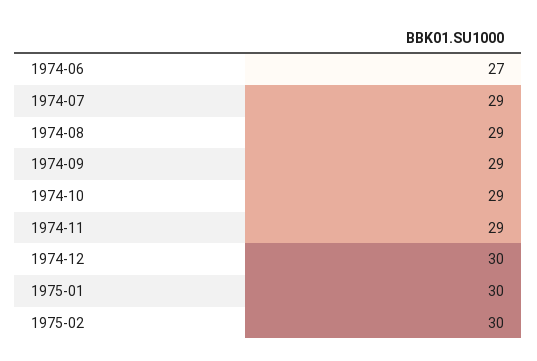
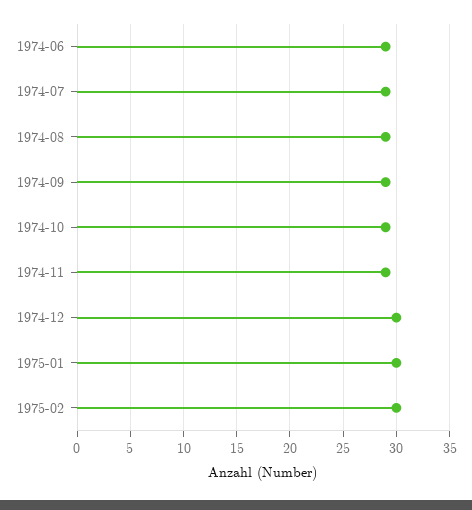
  {
-   "1974-06": 27,
+   "1974-06": 29,
    "1974-07": 29,
    "1974-08": 29,
    "1974-09": 29,
    "1974-10": 29,
    "1974-11": 29,
    "1974-12": 30,
    "1975-01": 30,
    "1975-02": 30
  }

